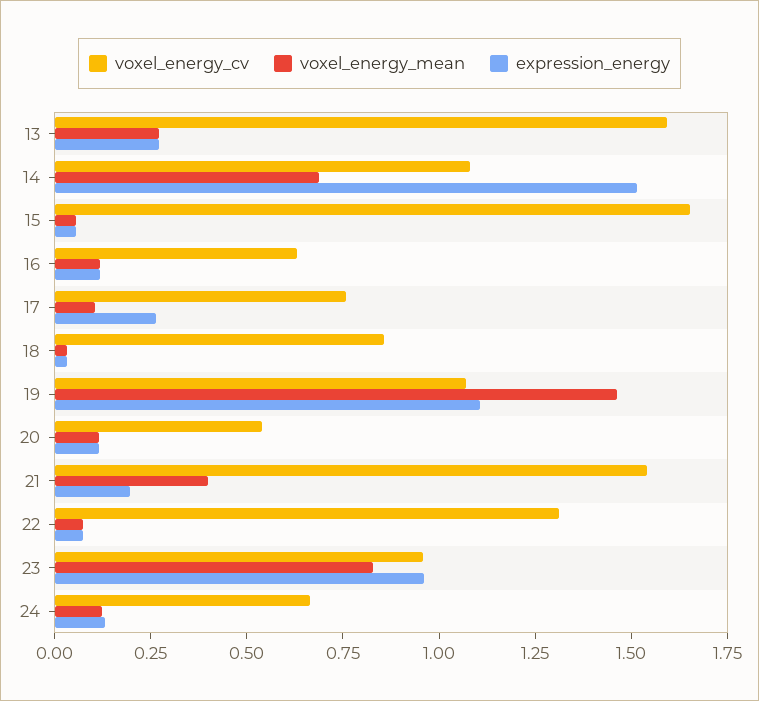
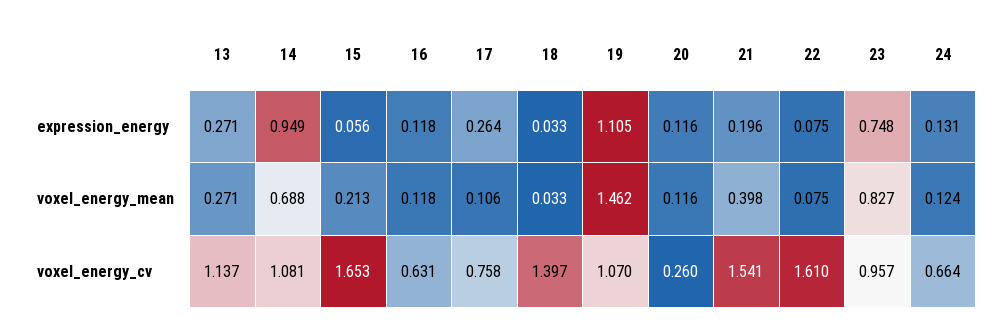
  {
    "voxel_energy_cv": {
-     "13": 1.6,
+     "13": 1.137,
      "14": 1.081,
      "15": 1.653,
      "16": 0.631,
      "17": 0.758,
-     "18": 0.85,
+     "18": 1.397,
      "19": 1.07,
-     "20": 0.55,
+     "20": 0.26,
      "21": 1.541,
-     "22": 1.3,
+     "22": 1.61,
      "23": 0.957,
      "24": 0.664
    },
    "voxel_energy_mean": {
      "13": 0.271,
      "14": 0.688,
-     "15": 0.05,
+     "15": 0.213,
      "16": 0.118,
      "17": 0.106,
      "18": 0.033,
      "19": 1.462,
      "20": 0.116,
      "21": 0.398,
      "22": 0.075,
      "23": 0.827,
      "24": 0.124
    },
    "expression_energy": {
      "13": 0.271,
-     "14": 1.5,
+     "14": 0.949,
      "15": 0.056,
      "16": 0.118,
      "17": 0.264,
      "18": 0.033,
      "19": 1.105,
      "20": 0.116,
      "21": 0.196,
      "22": 0.075,
-     "23": 0.95,
+     "23": 0.748,
      "24": 0.131
    }
  }

